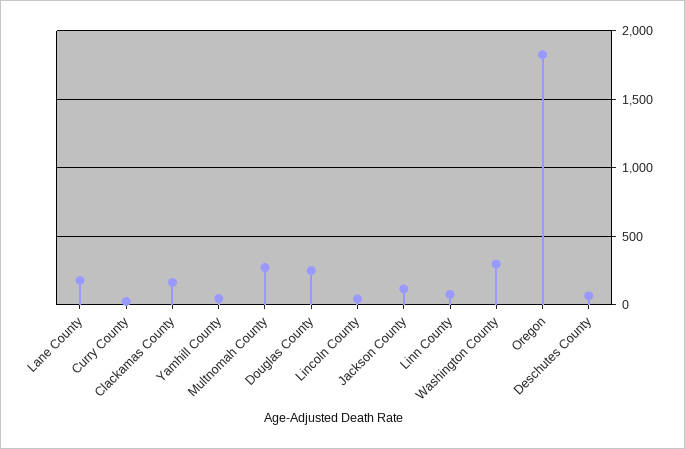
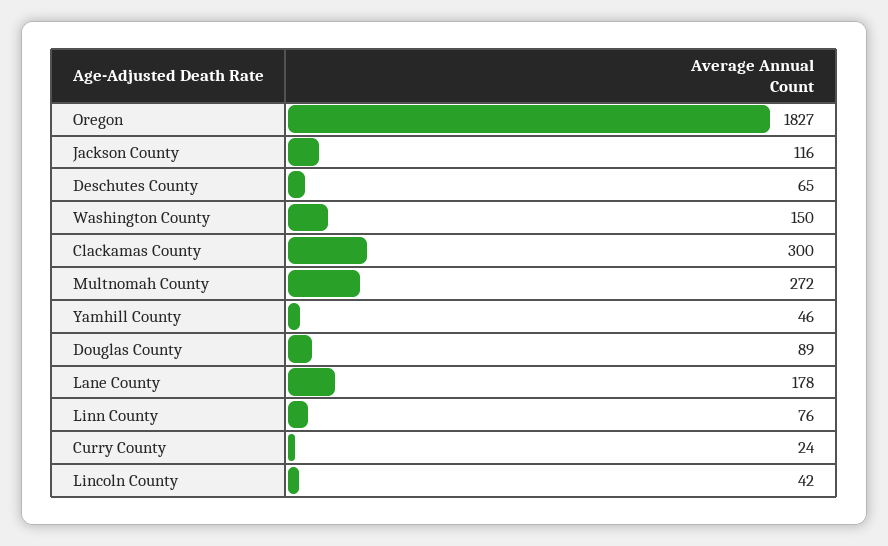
  {
    "Lane County": 178,
    "Curry County": 24,
-   "Clackamas County": 150,
+   "Clackamas County": 300,
    "Yamhill County": 46,
    "Multnomah County": 272,
-   "Douglas County": 250,
+   "Douglas County": 89,
    "Lincoln County": 42,
    "Jackson County": 116,
    "Linn County": 76,
-   "Washington County": 300,
+   "Washington County": 150,
    "Oregon": 1827,
    "Deschutes County": 65
  }

